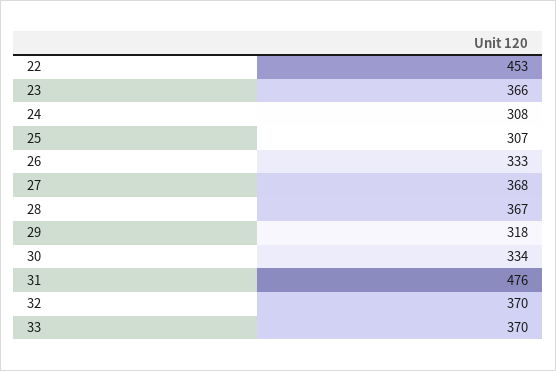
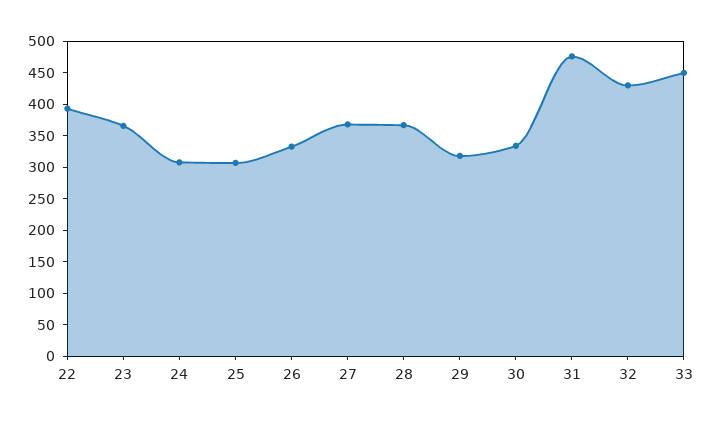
  {
-   "22": 453,
+   "22": 400,
    "23": 366,
    "24": 308,
    "25": 307,
    "26": 333,
    "27": 368,
    "28": 367,
    "29": 318,
    "30": 334,
    "31": 476,
-   "32": 370,
+   "32": 425,
-   "33": 370
+   "33": 450
  }

